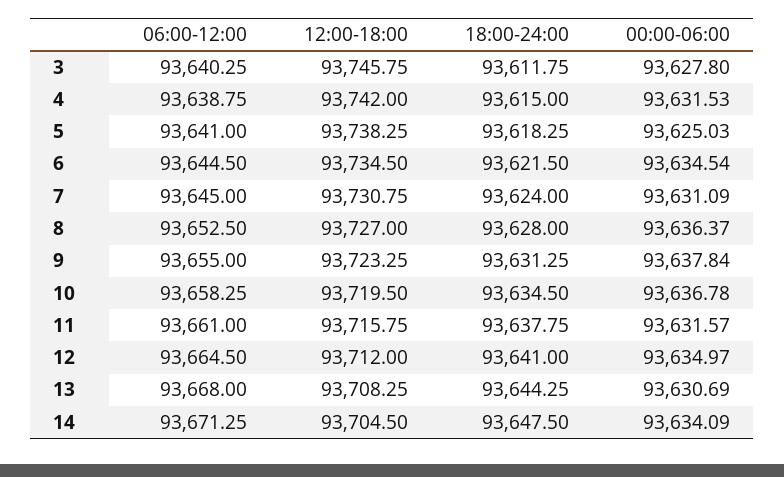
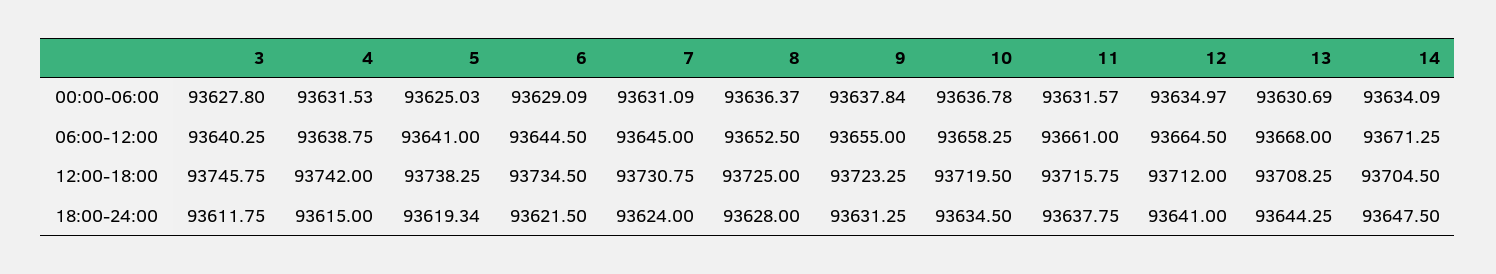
  {
    "06:00-12:00": {
      "3": 93640.25,
      "4": 93638.75,
      "5": 93641,
      "6": 93644.5,
      "7": 93645,
      "8": 93652.5,
      "9": 93655,
      "10": 93658.25,
      "11": 93661,
      "12": 93664.5,
      "13": 93668,
      "14": 93671.25
    },
    "12:00-18:00": {
      "3": 93745.75,
      "4": 93742,
      "5": 93738.25,
      "6": 93734.5,
      "7": 93730.75,
-     "8": 93727,
+     "8": 93725,
      "9": 93723.25,
      "10": 93719.5,
      "11": 93715.75,
      "12": 93712,
      "13": 93708.25,
      "14": 93704.5
    },
    "18:00-24:00": {
      "3": 93611.75,
      "4": 93615,
-     "5": 93618.25,
+     "5": 93619.34,
      "6": 93621.5,
      "7": 93624,
      "8": 93628,
      "9": 93631.25,
      "10": 93634.5,
      "11": 93637.75,
      "12": 93641,
      "13": 93644.25,
      "14": 93647.5
    },
    "00:00-06:00": {
      "3": 93627.8,
      "4": 93631.53,
      "5": 93625.03,
-     "6": 93634.54,
+     "6": 93629.09,
      "7": 93631.09,
      "8": 93636.37,
      "9": 93637.84,
      "10": 93636.78,
      "11": 93631.57,
      "12": 93634.97,
      "13": 93630.69,
      "14": 93634.09
    }
  }

